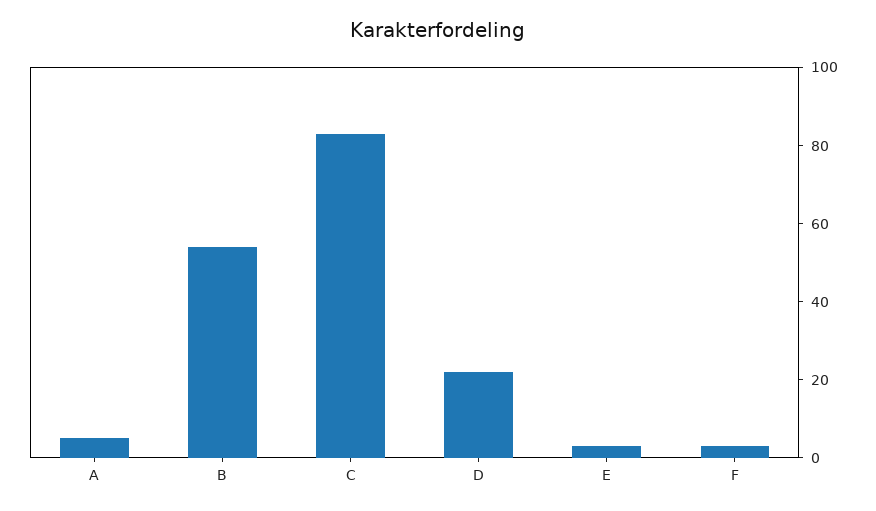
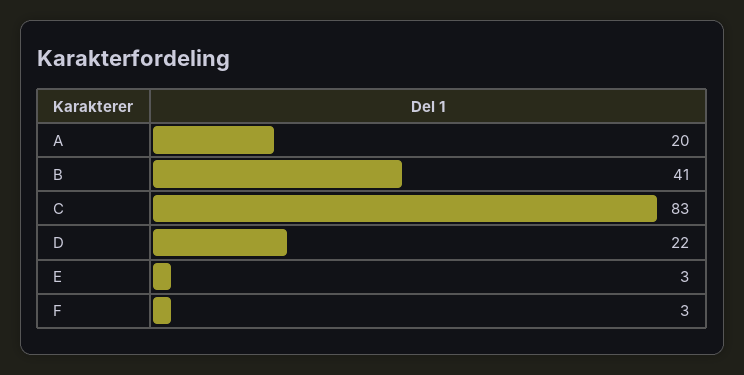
  {
-   "A": 5,
+   "A": 20,
-   "B": 55,
+   "B": 41,
    "C": 83,
    "D": 22,
    "E": 3,
    "F": 3
  }

